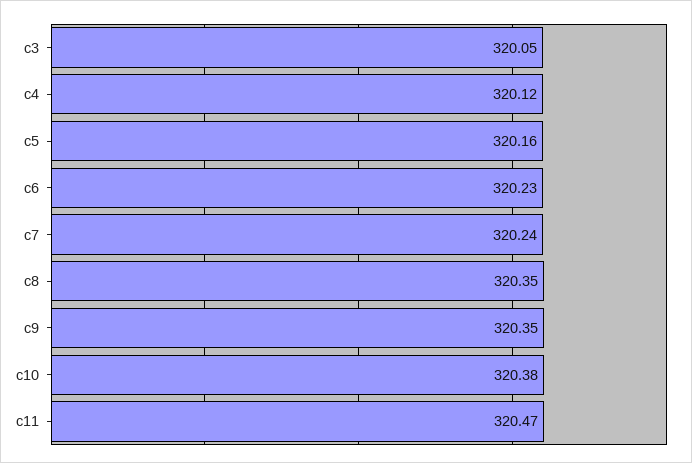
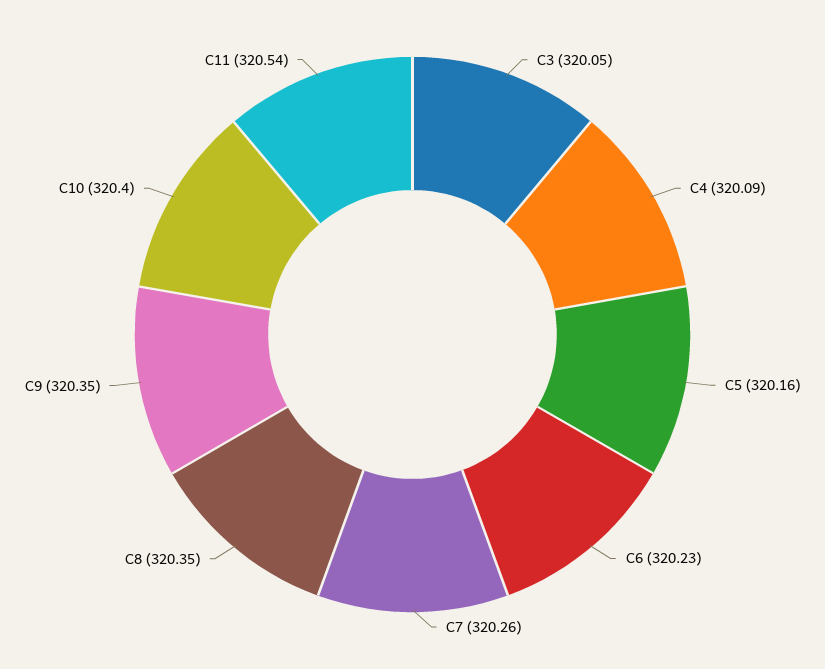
  {
    "c3": 320.05,
-   "c4": 320.12,
+   "c4": 320.09,
    "c5": 320.16,
    "c6": 320.23,
-   "c7": 320.24,
+   "c7": 320.26,
    "c8": 320.35,
    "c9": 320.35,
-   "c10": 320.38,
+   "c10": 320.4,
-   "c11": 320.47
+   "c11": 320.54
  }

